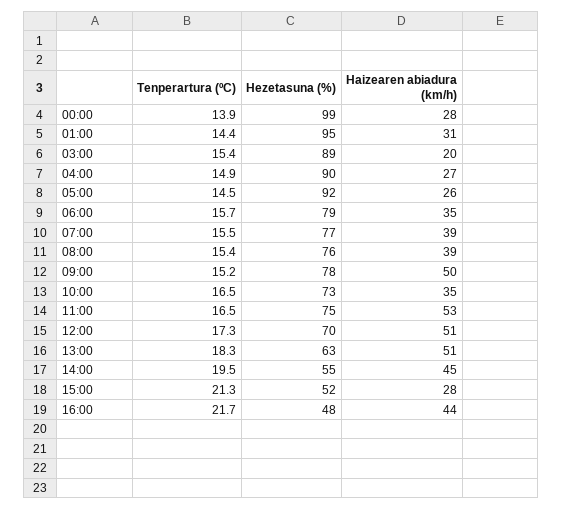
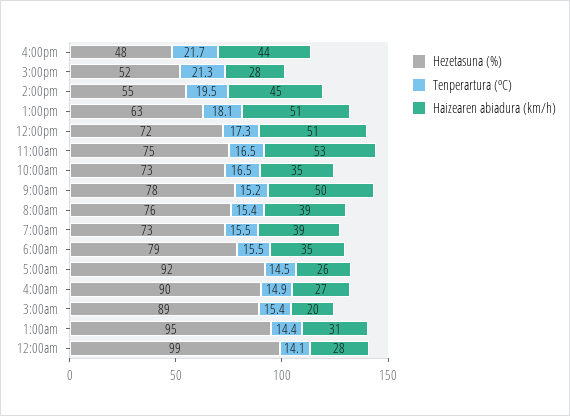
  {
    "Tenperartura (ºC)": {
-     "00:00": 13.9,
+     "00:00": 14.1,
      "01:00": 14.4,
      "03:00": 15.4,
      "04:00": 14.9,
      "05:00": 14.5,
-     "06:00": 15.7,
+     "06:00": 15.5,
      "07:00": 15.5,
      "08:00": 15.4,
      "09:00": 15.2,
      "10:00": 16.5,
      "11:00": 16.5,
      "12:00": 17.3,
-     "13:00": 18.3,
+     "13:00": 18.1,
      "14:00": 19.5,
      "15:00": 21.3,
      "16:00": 21.7
    },
    "Hezetasuna (%)": {
      "00:00": 99,
      "01:00": 95,
      "03:00": 89,
      "04:00": 90,
      "05:00": 92,
      "06:00": 79,
-     "07:00": 77,
+     "07:00": 73,
      "08:00": 76,
      "09:00": 78,
      "10:00": 73,
      "11:00": 75,
-     "12:00": 70,
+     "12:00": 72,
      "13:00": 63,
      "14:00": 55,
      "15:00": 52,
      "16:00": 48
    },
    "Haizearen abiadura (km/h)": {
      "00:00": 28,
      "01:00": 31,
      "03:00": 20,
      "04:00": 27,
      "05:00": 26,
      "06:00": 35,
      "07:00": 39,
      "08:00": 39,
      "09:00": 50,
      "10:00": 35,
      "11:00": 53,
      "12:00": 51,
      "13:00": 51,
      "14:00": 45,
      "15:00": 28,
      "16:00": 44
    }
  }

